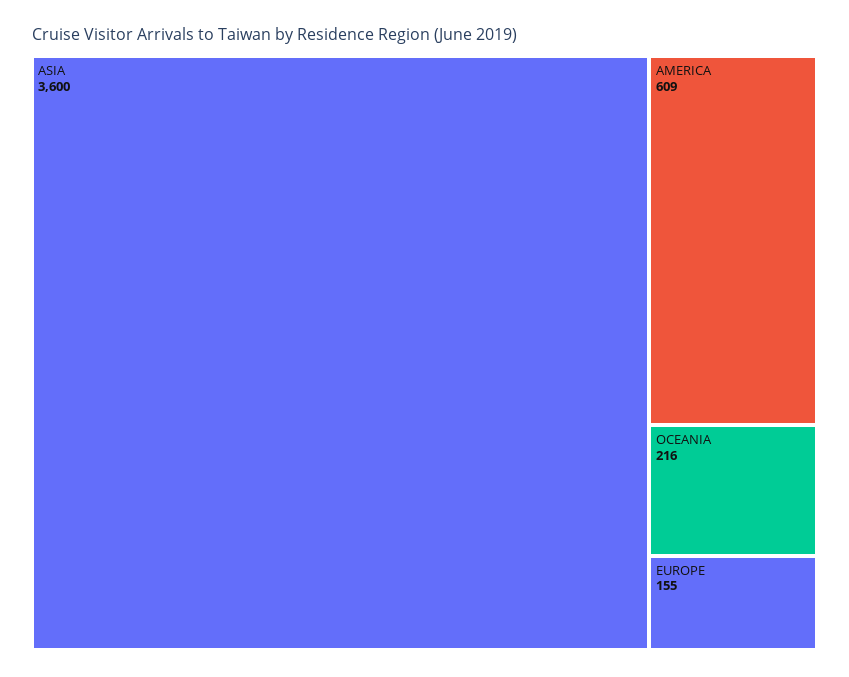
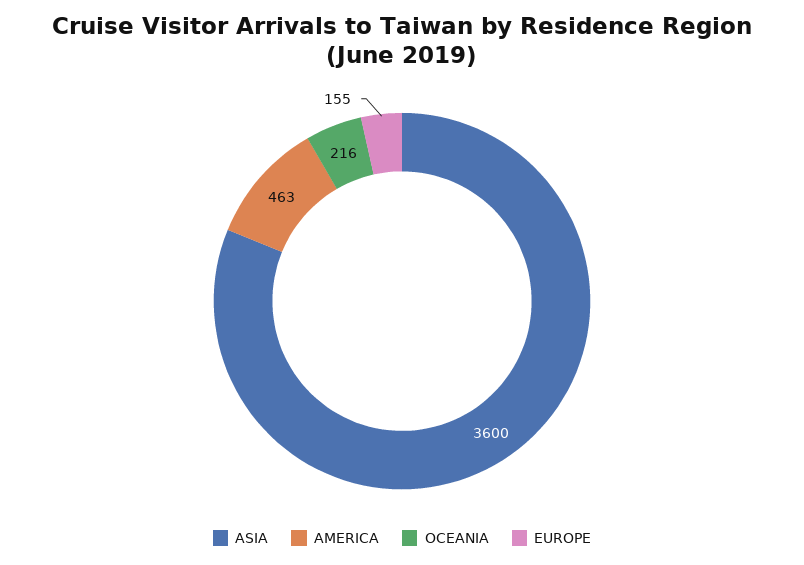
  {
    "ASIA": 3600,
-   "AMERICA": 609,
+   "AMERICA": 463,
    "OCEANIA": 216,
    "EUROPE": 155
  }

